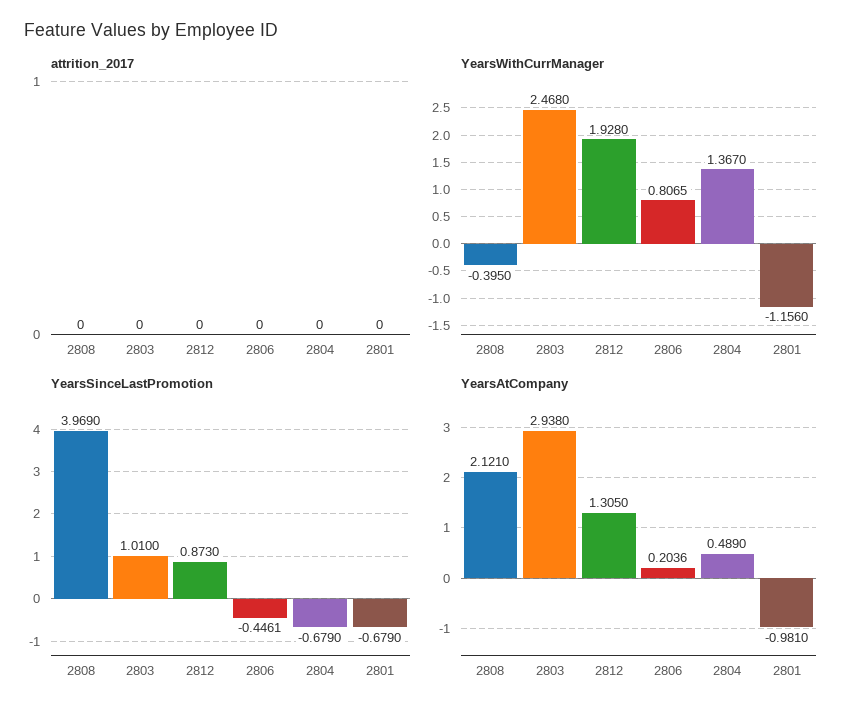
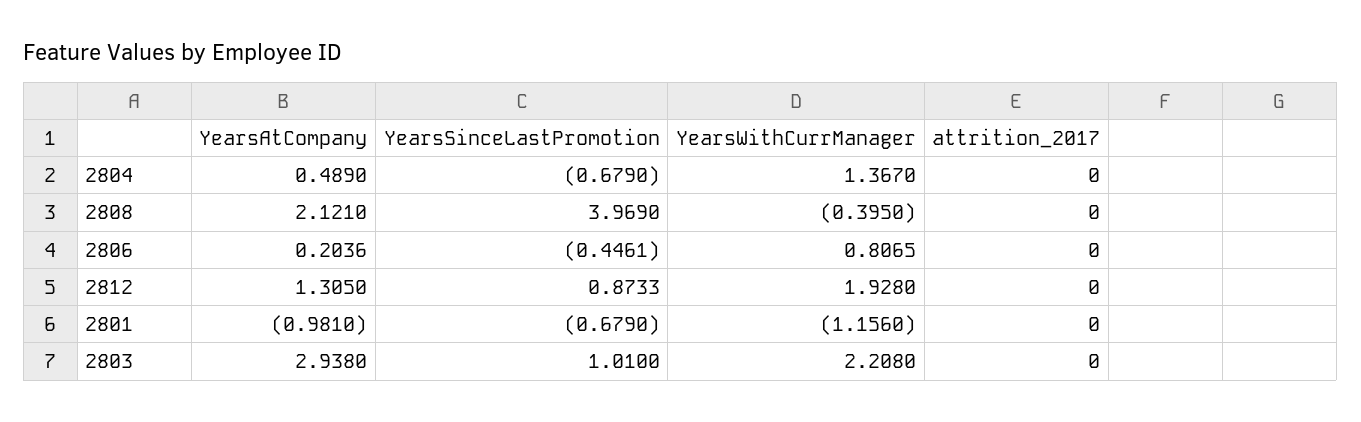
  {
    "attrition_2017": {
      "2808": 0,
      "2803": 0,
      "2812": 0,
      "2806": 0,
      "2804": 0,
      "2801": 0
    },
    "YearsWithCurrManager": {
      "2808": -0.395,
-     "2803": 2.468,
+     "2803": 2.208,
      "2812": 1.928,
      "2806": 0.8065,
      "2804": 1.367,
      "2801": -1.156
    },
    "YearsSinceLastPromotion": {
      "2808": 3.969,
      "2803": 1.01,
-     "2812": 0.873,
+     "2812": 0.8733,
      "2806": -0.4461,
      "2804": -0.679,
      "2801": -0.679
    },
    "YearsAtCompany": {
      "2808": 2.121,
      "2803": 2.938,
      "2812": 1.305,
      "2806": 0.2036,
      "2804": 0.489,
      "2801": -0.981
    }
  }

